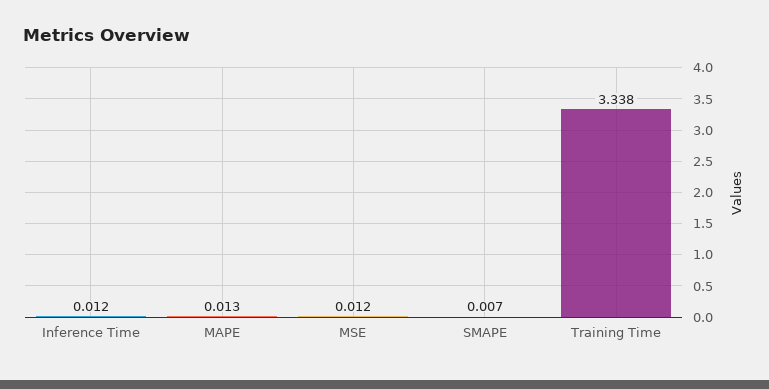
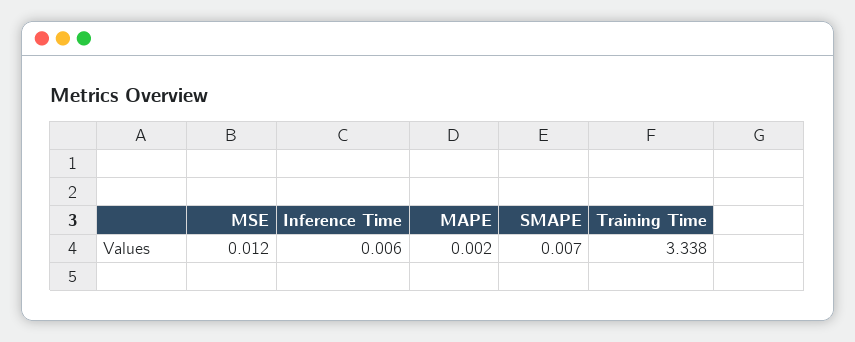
  {
-   "Inference Time": 0.012,
+   "Inference Time": 0.006,
-   "MAPE": 0.013,
+   "MAPE": 0.002,
    "MSE": 0.012,
    "SMAPE": 0.007,
    "Training Time": 3.338
  }

